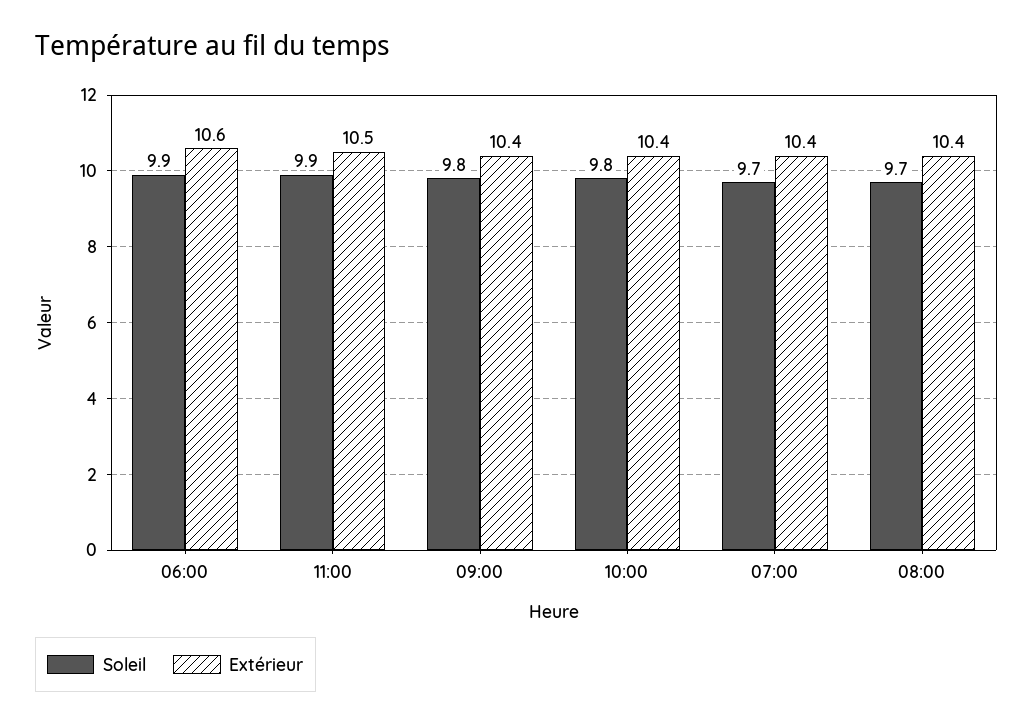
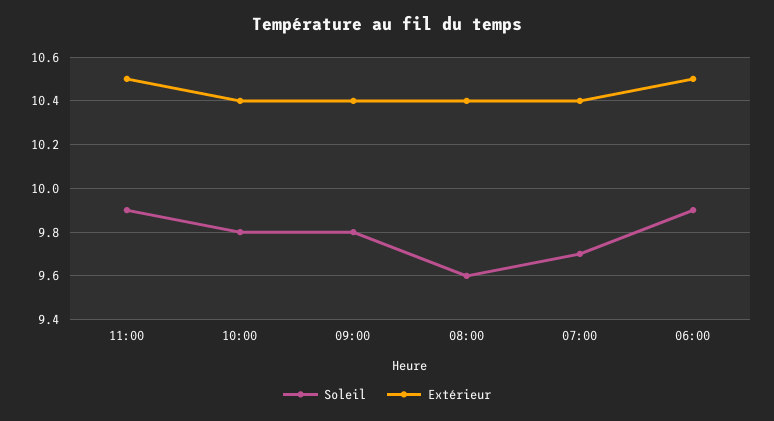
  {
    "Soleil": {
      "06:00": 9.9,
      "11:00": 9.9,
      "09:00": 9.8,
      "10:00": 9.8,
      "07:00": 9.7,
-     "08:00": 9.7
+     "08:00": 9.6
    },
    "Extérieur": {
-     "06:00": 10.6,
+     "06:00": 10.5,
      "11:00": 10.5,
      "09:00": 10.4,
      "10:00": 10.4,
      "07:00": 10.4,
      "08:00": 10.4
    }
  }

